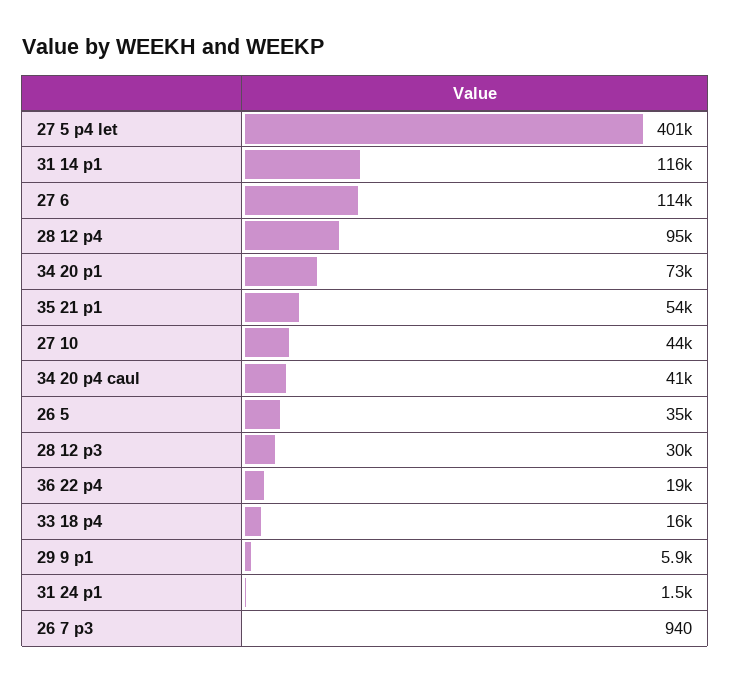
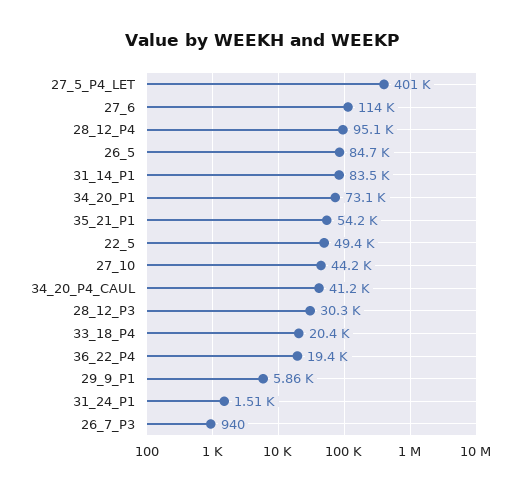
  {
    "27 5 p4 let": 401000,
-   "31 14 p1": 116000,
+   "31 14 p1": 83500,
    "27 6": 114000,
    "28 12 p4": 95100,
    "34 20 p1": 73100,
    "35 21 p1": 54200,
    "27 10": 44200,
    "34 20 p4 caul": 41200,
-   "26 5": 35000,
+   "26 5": 84700,
    "28 12 p3": 30300,
    "36 22 p4": 19400,
-   "33 18 p4": 16000,
+   "33 18 p4": 20400,
    "29 9 p1": 5860,
    "31 24 p1": 1510,
-   "26 7 p3": 940
+   "26 7 p3": 940,
+   "22_5": 49400
  }

